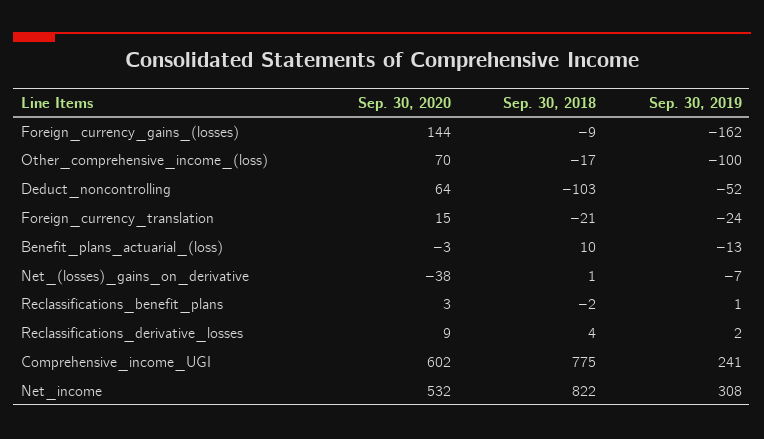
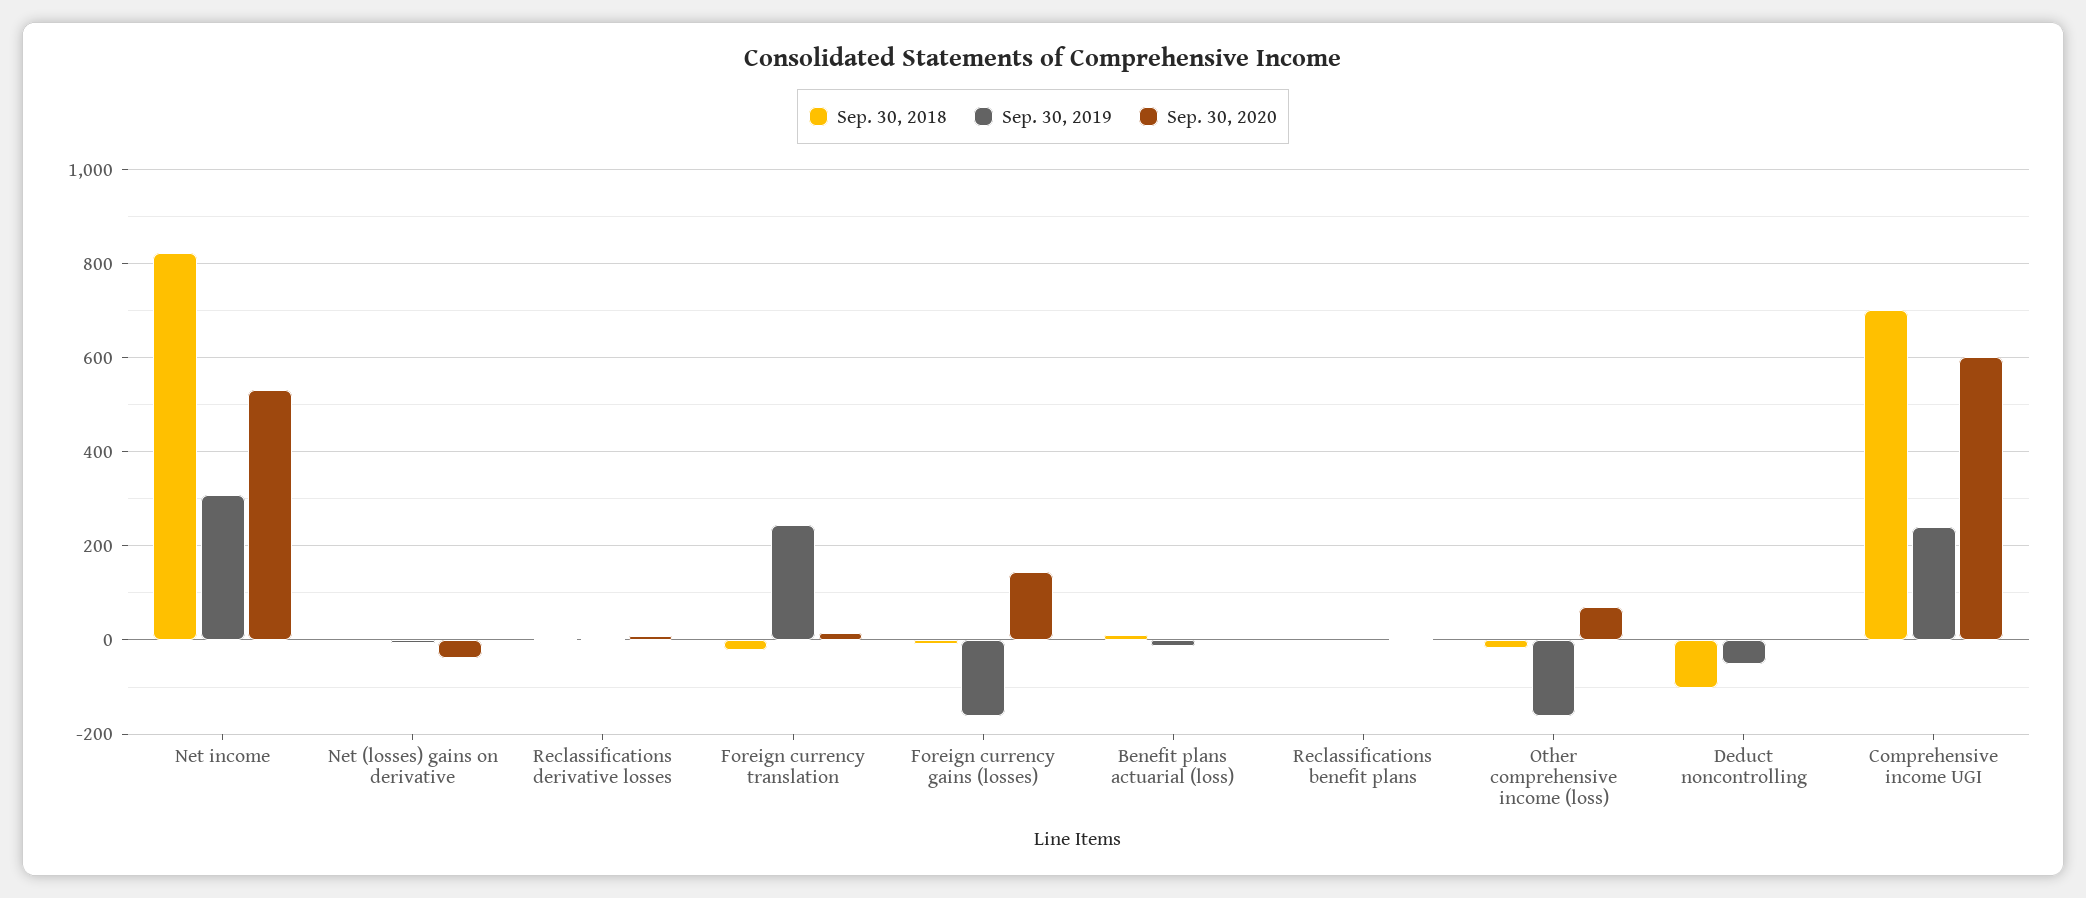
  {
    "Sep. 30, 2020": {
      "Foreign_currency_gains_(losses)": 144,
      "Other_comprehensive_income_(loss)": 70,
-     "Deduct_noncontrolling": 64,
+     "Deduct_noncontrolling": 0,
      "Foreign_currency_translation": 15,
      "Benefit_plans_actuarial_(loss)": -3,
      "Net_(losses)_gains_on_derivative": -38,
      "Reclassifications_benefit_plans": 3,
      "Reclassifications_derivative_losses": 9,
      "Comprehensive_income_UGI": 602,
      "Net_income": 532
    },
    "Sep. 30, 2018": {
      "Foreign_currency_gains_(losses)": -9,
      "Other_comprehensive_income_(loss)": -17,
      "Deduct_noncontrolling": -103,
      "Foreign_currency_translation": -21,
      "Benefit_plans_actuarial_(loss)": 10,
      "Net_(losses)_gains_on_derivative": 1,
      "Reclassifications_benefit_plans": -2,
      "Reclassifications_derivative_losses": 4,
-     "Comprehensive_income_UGI": 775,
+     "Comprehensive_income_UGI": 700,
      "Net_income": 822
    },
    "Sep. 30, 2019": {
      "Foreign_currency_gains_(losses)": -162,
-     "Other_comprehensive_income_(loss)": -100,
+     "Other_comprehensive_income_(loss)": -160,
      "Deduct_noncontrolling": -52,
-     "Foreign_currency_translation": -24,
+     "Foreign_currency_translation": 240,
      "Benefit_plans_actuarial_(loss)": -13,
      "Net_(losses)_gains_on_derivative": -7,
      "Reclassifications_benefit_plans": 1,
      "Reclassifications_derivative_losses": 2,
      "Comprehensive_income_UGI": 241,
      "Net_income": 308
    }
  }

